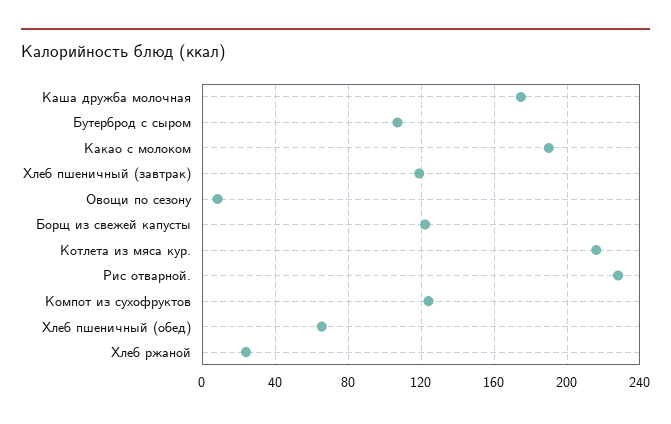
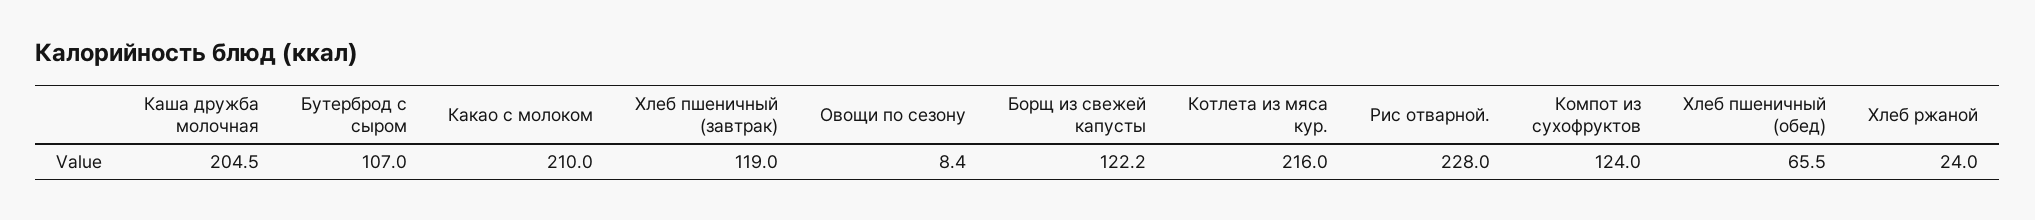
  {
-   "Каша дружба молочная": 175,
+   "Каша дружба молочная": 204.5,
    "Бутерброд с сыром": 107,
-   "Какао с молоком": 190,
+   "Какао с молоком": 210,
    "Хлеб пшеничный (завтрак)": 119,
    "Овощи по сезону": 8.4,
    "Борщ из свежей капусты": 122.2,
    "Котлета из мяса кур.": 216,
    "Рис отварной.": 228,
    "Компот из сухофруктов": 124,
    "Хлеб пшеничный (обед)": 65.5,
    "Хлеб ржаной": 24
  }

